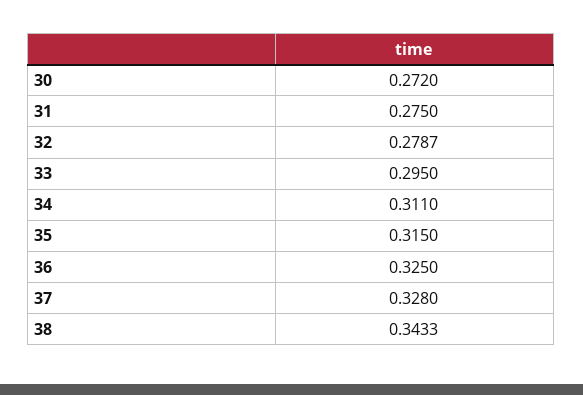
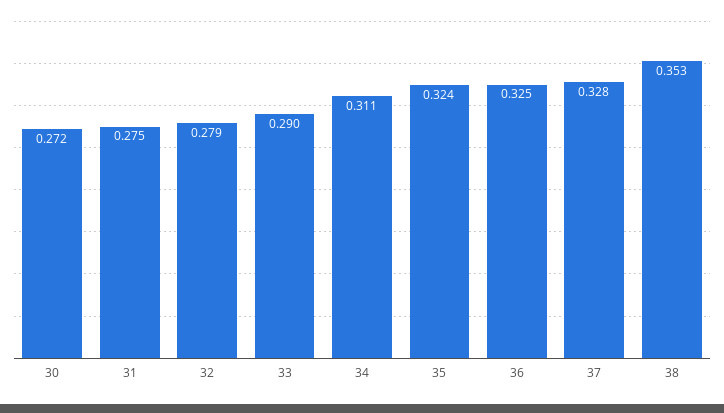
  {
    "30": 0.272,
    "31": 0.275,
    "32": 0.2787,
-   "33": 0.295,
+   "33": 0.29,
    "34": 0.311,
-   "35": 0.315,
+   "35": 0.324,
    "36": 0.325,
    "37": 0.328,
-   "38": 0.3433
+   "38": 0.353
  }

